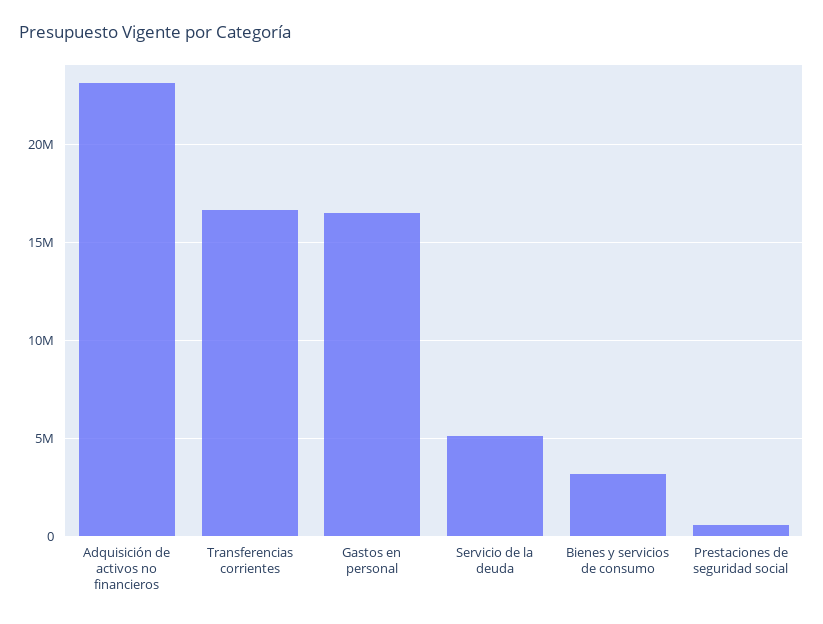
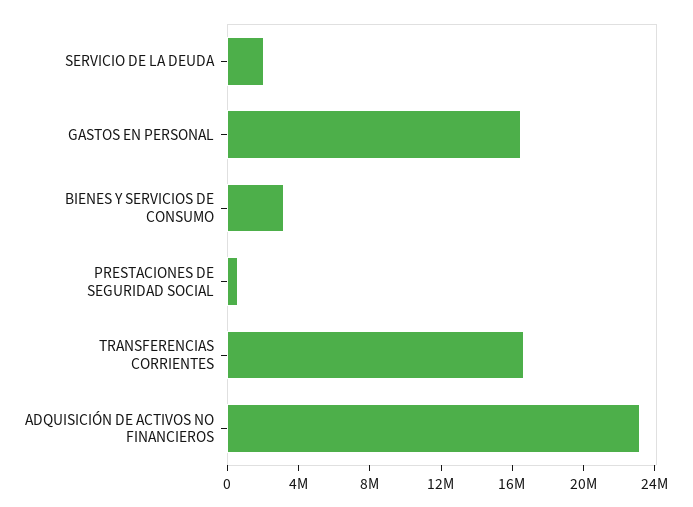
  {
    "Adquisición de activos no financieros": 23000000,
    "Transferencias corrientes": 16500000,
    "Gastos en personal": 16500000,
-   "Servicio de la deuda": 5000000,
+   "Servicio de la deuda": 2000000,
    "Bienes y servicios de consumo": 3000000,
    "Prestaciones de seguridad social": 500000
  }

